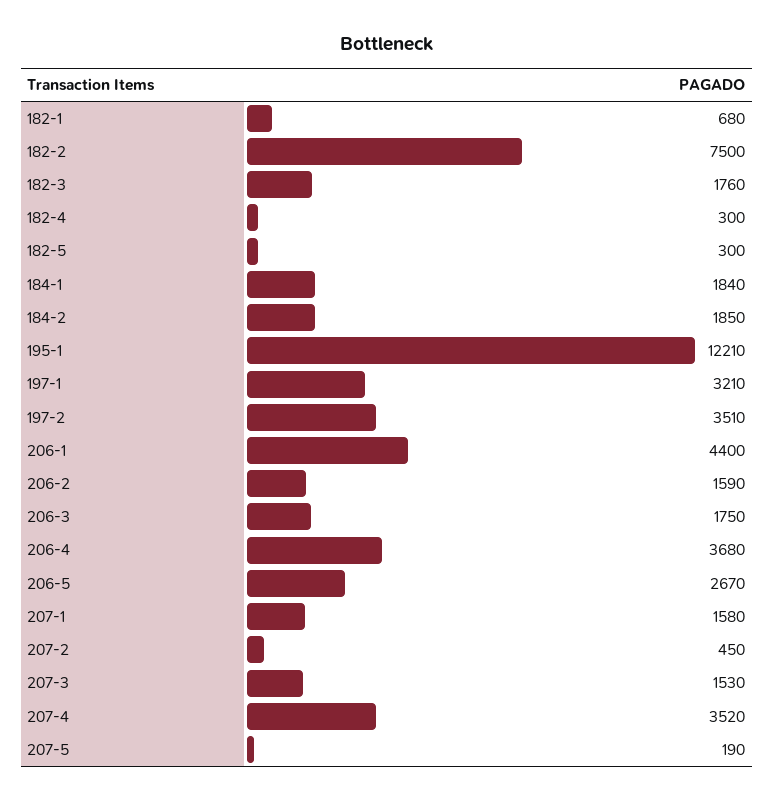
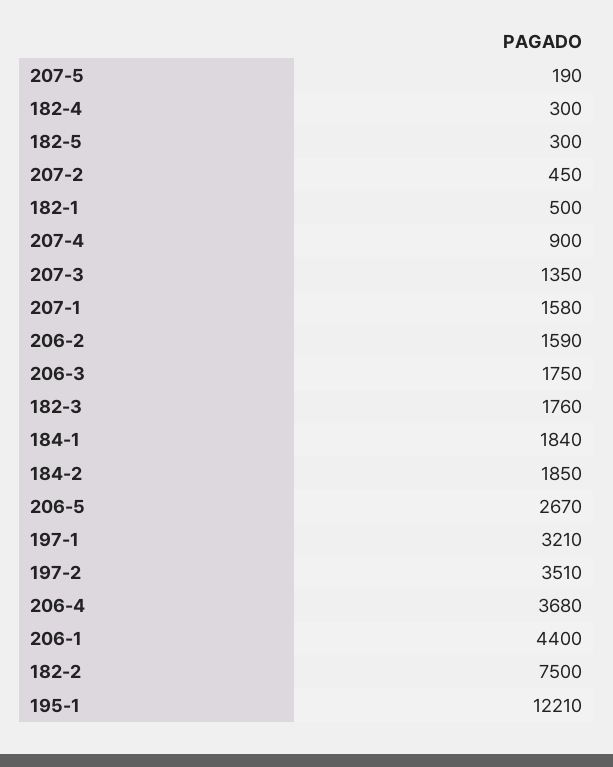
  {
-   "182-1": 680,
+   "182-1": 500,
    "182-2": 7500,
    "182-3": 1760,
    "182-4": 300,
    "182-5": 300,
    "184-1": 1840,
    "184-2": 1850,
    "195-1": 12210,
    "197-1": 3210,
    "197-2": 3510,
    "206-1": 4400,
    "206-2": 1590,
    "206-3": 1750,
    "206-4": 3680,
    "206-5": 2670,
    "207-1": 1580,
    "207-2": 450,
-   "207-3": 1530,
+   "207-3": 1350,
-   "207-4": 3520,
+   "207-4": 900,
    "207-5": 190
  }

